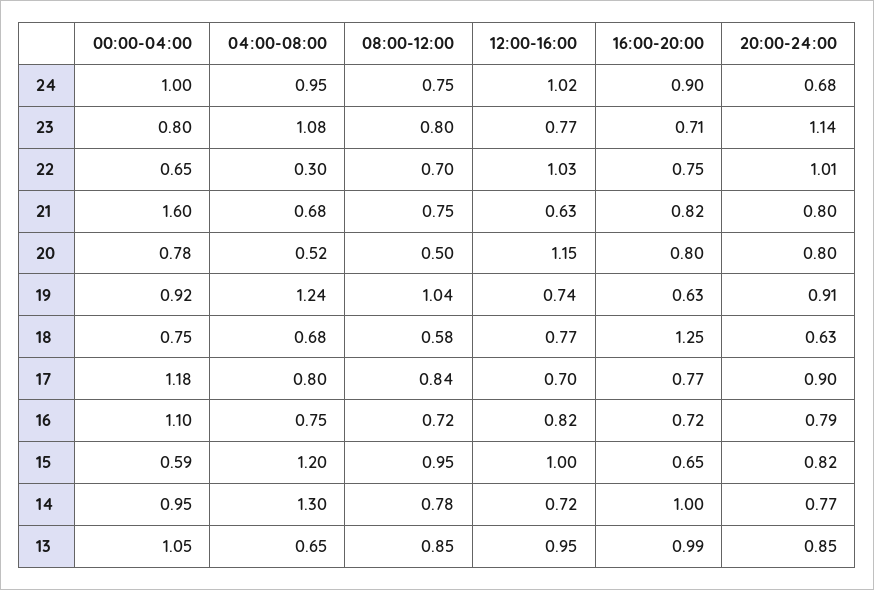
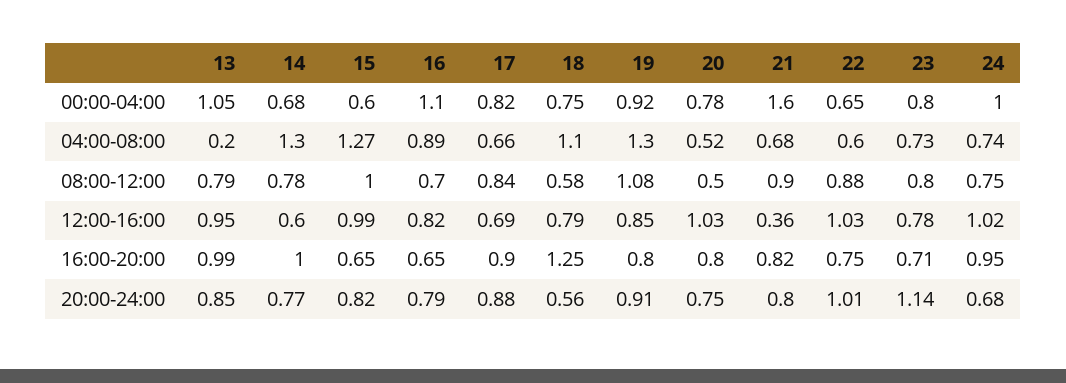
  {
    "00:00-04:00": {
      "24": 1,
      "23": 0.8,
      "22": 0.65,
      "21": 1.6,
      "20": 0.78,
      "19": 0.92,
      "18": 0.75,
-     "17": 1.18,
+     "17": 0.82,
      "16": 1.1,
-     "15": 0.59,
+     "15": 0.6,
-     "14": 0.95,
+     "14": 0.68,
      "13": 1.05
    },
    "04:00-08:00": {
-     "24": 0.95,
+     "24": 0.74,
-     "23": 1.08,
+     "23": 0.73,
-     "22": 0.3,
+     "22": 0.6,
      "21": 0.68,
      "20": 0.52,
-     "19": 1.24,
+     "19": 1.3,
-     "18": 0.68,
+     "18": 1.1,
-     "17": 0.8,
+     "17": 0.66,
-     "16": 0.75,
+     "16": 0.89,
-     "15": 1.2,
+     "15": 1.27,
      "14": 1.3,
-     "13": 0.65
+     "13": 0.2
    },
    "08:00-12:00": {
      "24": 0.75,
      "23": 0.8,
-     "22": 0.7,
+     "22": 0.88,
-     "21": 0.75,
+     "21": 0.9,
      "20": 0.5,
-     "19": 1.04,
+     "19": 1.08,
      "18": 0.58,
      "17": 0.84,
-     "16": 0.72,
+     "16": 0.7,
-     "15": 0.95,
+     "15": 1,
      "14": 0.78,
-     "13": 0.85
+     "13": 0.79
    },
    "12:00-16:00": {
      "24": 1.02,
-     "23": 0.77,
+     "23": 0.78,
      "22": 1.03,
-     "21": 0.63,
+     "21": 0.36,
-     "20": 1.15,
+     "20": 1.03,
-     "19": 0.74,
+     "19": 0.85,
-     "18": 0.77,
+     "18": 0.79,
-     "17": 0.7,
+     "17": 0.69,
      "16": 0.82,
-     "15": 1,
+     "15": 0.99,
-     "14": 0.72,
+     "14": 0.6,
      "13": 0.95
    },
    "16:00-20:00": {
-     "24": 0.9,
+     "24": 0.95,
      "23": 0.71,
      "22": 0.75,
      "21": 0.82,
      "20": 0.8,
-     "19": 0.63,
+     "19": 0.8,
      "18": 1.25,
-     "17": 0.77,
+     "17": 0.9,
-     "16": 0.72,
+     "16": 0.65,
      "15": 0.65,
      "14": 1,
      "13": 0.99
    },
    "20:00-24:00": {
      "24": 0.68,
      "23": 1.14,
      "22": 1.01,
      "21": 0.8,
-     "20": 0.8,
+     "20": 0.75,
      "19": 0.91,
-     "18": 0.63,
+     "18": 0.56,
-     "17": 0.9,
+     "17": 0.88,
      "16": 0.79,
      "15": 0.82,
      "14": 0.77,
      "13": 0.85
    }
  }

